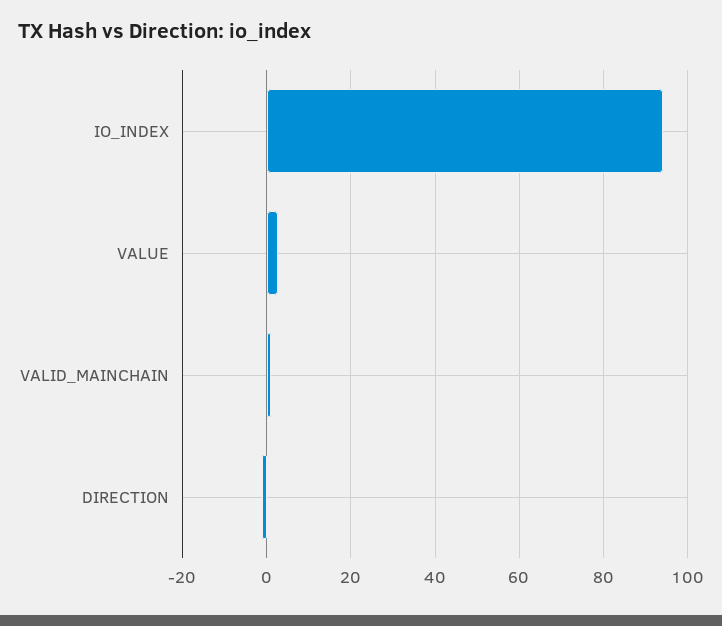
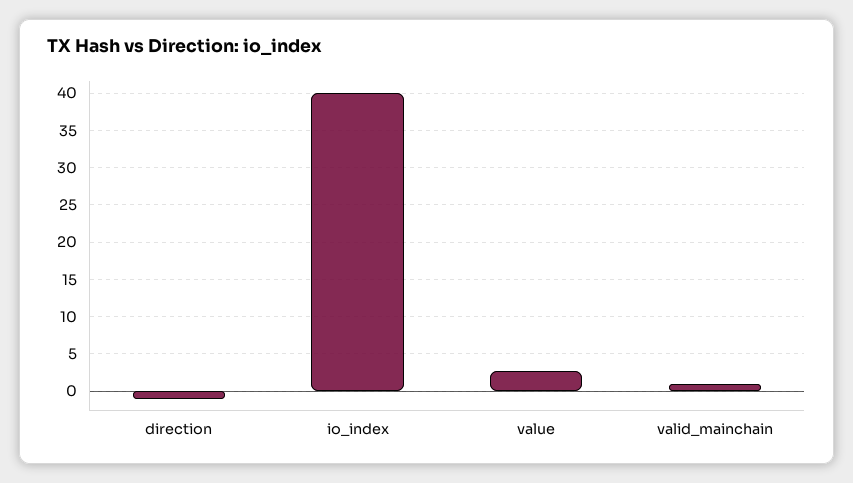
  {
-   "IO_INDEX": 94,
+   "IO_INDEX": 40,
    "VALUE": 3,
    "VALID_MAINCHAIN": 1,
    "DIRECTION": -1
  }

